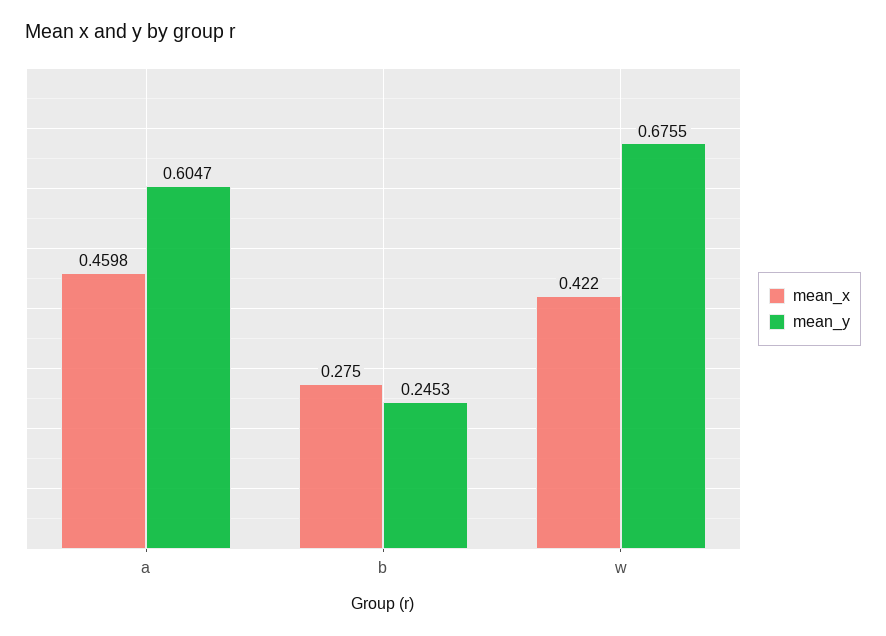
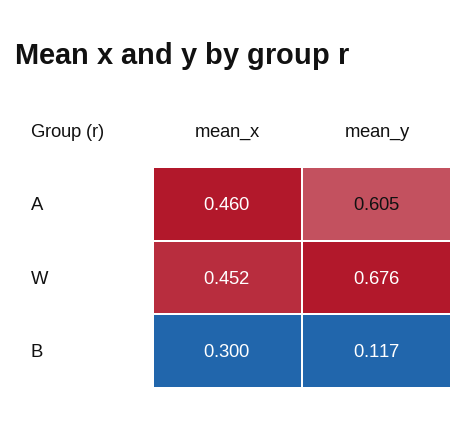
  {
    "mean_x": {
      "a": 0.4598,
-     "b": 0.275,
+     "b": 0.3,
-     "w": 0.422
+     "w": 0.452
    },
    "mean_y": {
      "a": 0.6047,
-     "b": 0.2453,
+     "b": 0.117,
      "w": 0.6755
    }
  }

